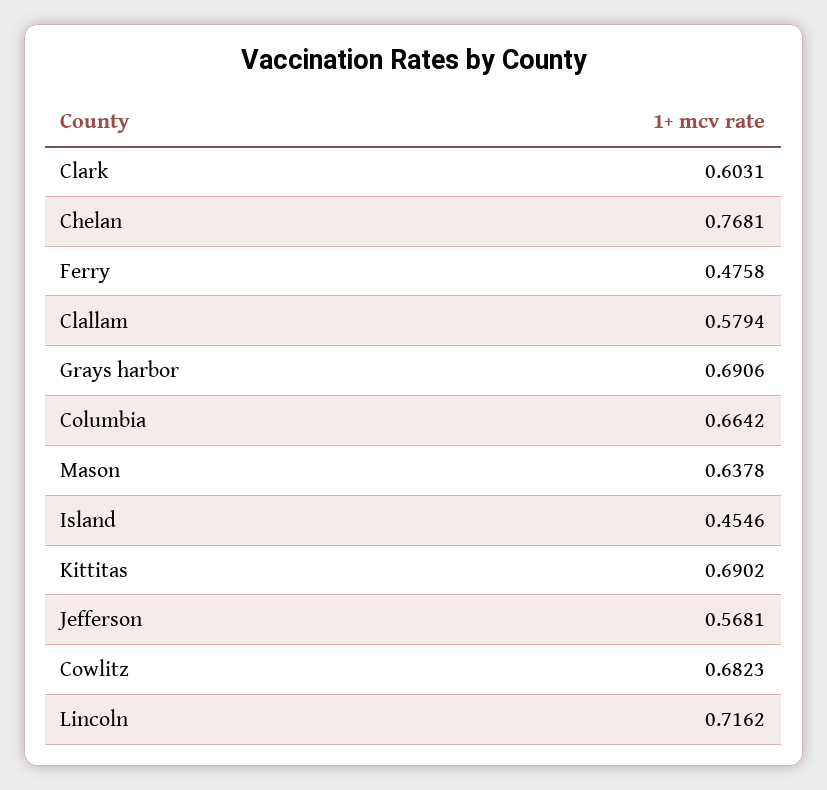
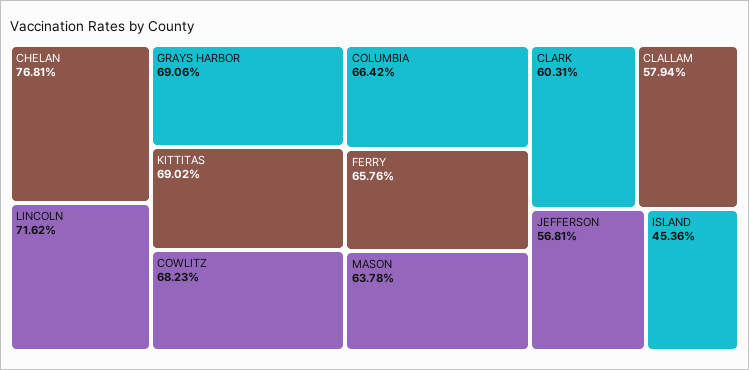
  {
    "Clark": 0.6031,
    "Chelan": 0.7681,
-   "Ferry": 0.4758,
+   "Ferry": 0.6576,
    "Clallam": 0.5794,
    "Grays harbor": 0.6906,
    "Columbia": 0.6642,
    "Mason": 0.6378,
-   "Island": 0.4546,
+   "Island": 0.4536,
    "Kittitas": 0.6902,
    "Jefferson": 0.5681,
    "Cowlitz": 0.6823,
    "Lincoln": 0.7162
  }

